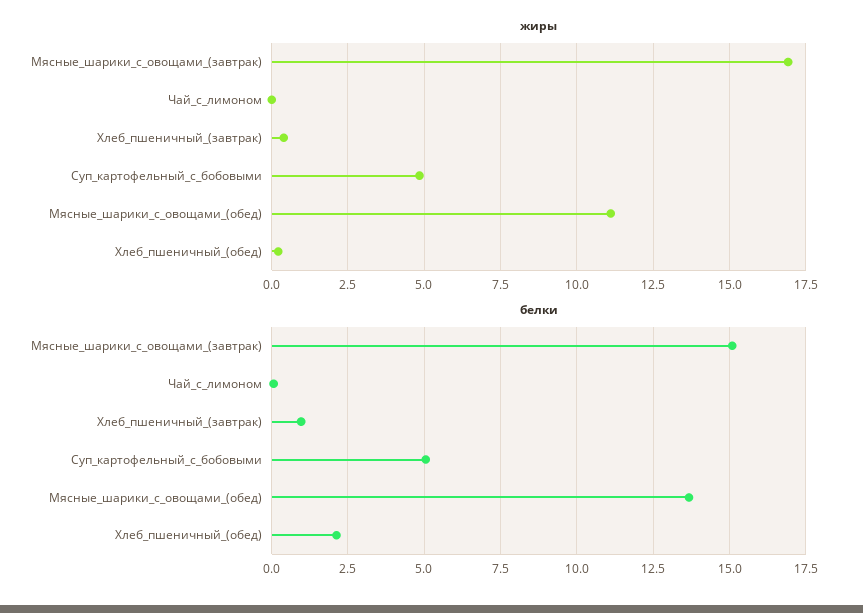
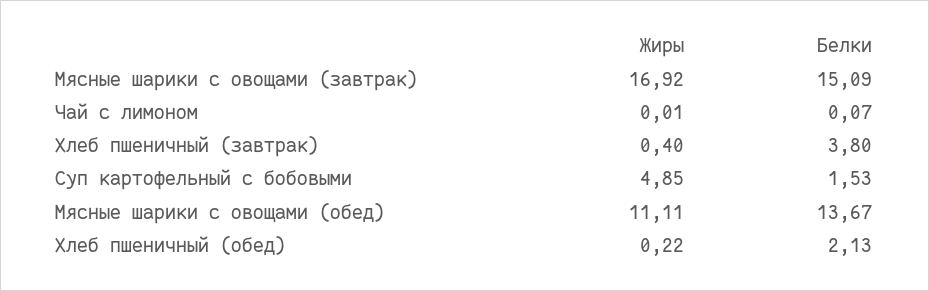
  {
    "жиры": {
      "Мясные_шарики_с_овощами_(завтрак)": 16.92,
      "Чай_с_лимоном": 0.01,
      "Хлеб_пшеничный_(завтрак)": 0.4,
      "Суп_картофельный_с_бобовыми": 4.85,
      "Мясные_шарики_с_овощами_(обед)": 11.11,
      "Хлеб_пшеничный_(обед)": 0.22
    },
    "белки": {
      "Мясные_шарики_с_овощами_(завтрак)": 15.09,
      "Чай_с_лимоном": 0.07,
-     "Хлеб_пшеничный_(завтрак)": 1,
+     "Хлеб_пшеничный_(завтрак)": 3.8,
-     "Суп_картофельный_с_бобовыми": 5,
+     "Суп_картофельный_с_бобовыми": 1.53,
      "Мясные_шарики_с_овощами_(обед)": 13.67,
      "Хлеб_пшеничный_(обед)": 2.13
    }
  }

